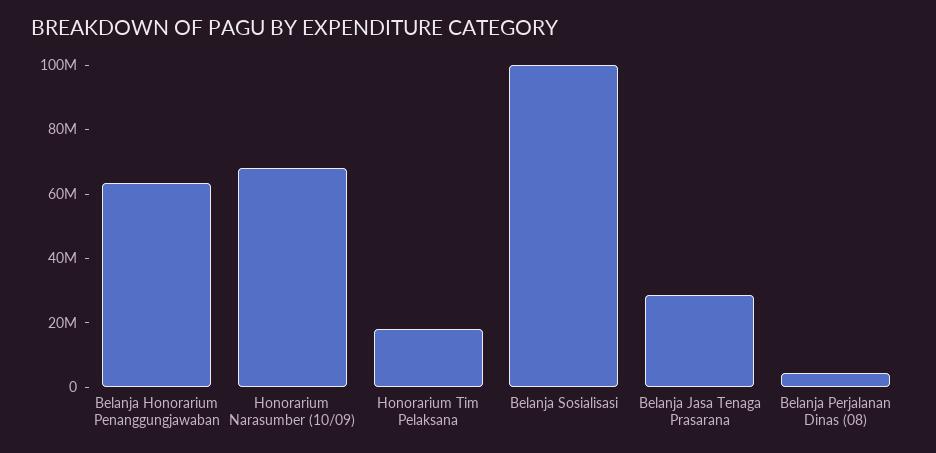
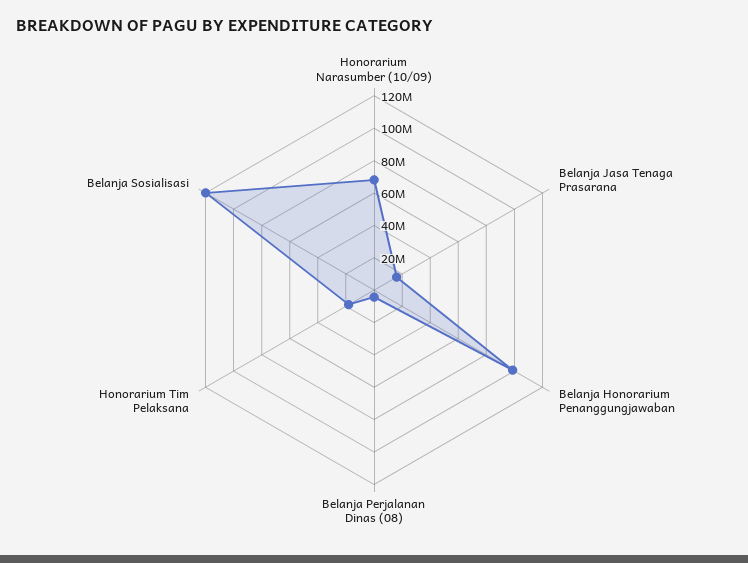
  {
-   "Belanja Honorarium Penanggungjawaban": 65000000,
+   "Belanja Honorarium Penanggungjawaban": 100000000,
    "Honorarium Narasumber (10/09)": 70000000,
    "Honorarium Tim Pelaksana": 20000000,
-   "Belanja Sosialisasi": 100000000,
+   "Belanja Sosialisasi": 120000000,
-   "Belanja Jasa Tenaga Prasarana": 30000000,
+   "Belanja Jasa Tenaga Prasarana": 15000000,
    "Belanja Perjalanan Dinas (08)": 5000000
  }

